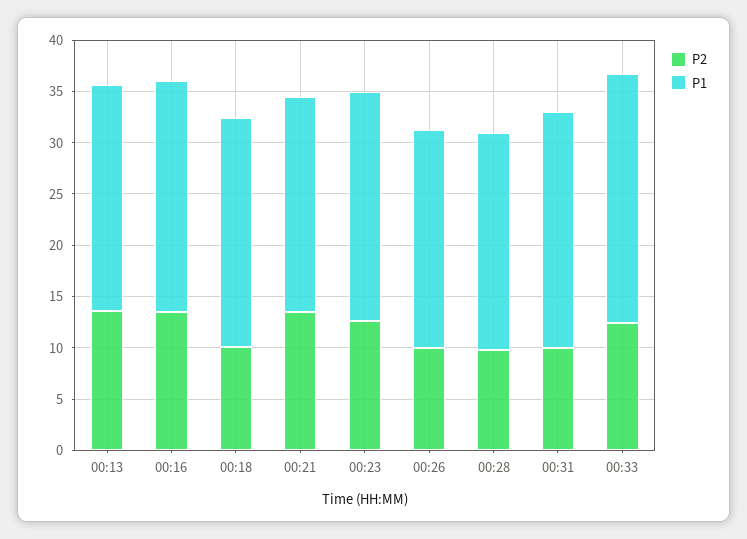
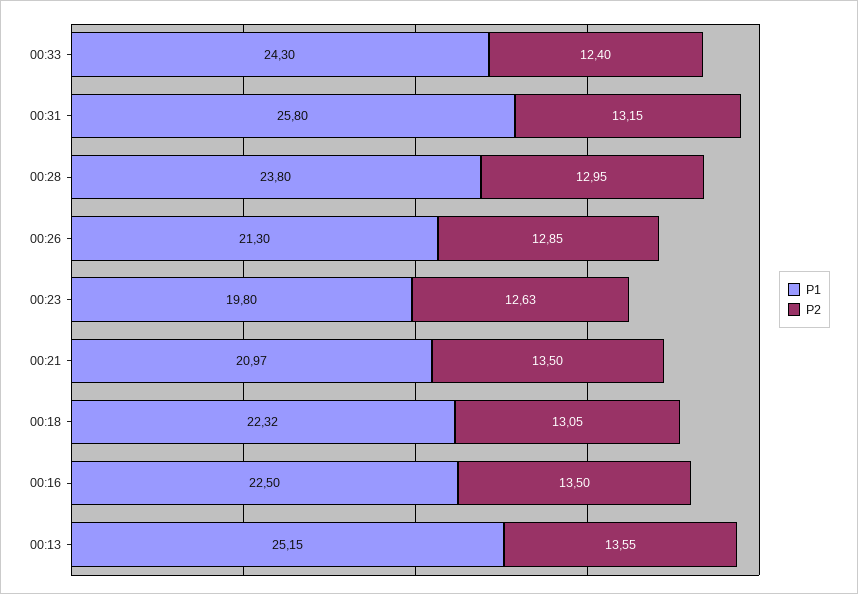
  {
    "P2": {
      "00:13": 13.55,
      "00:16": 13.5,
-     "00:18": 10,
+     "00:18": 13.05,
      "00:21": 13.5,
      "00:23": 12.63,
-     "00:26": 10,
+     "00:26": 12.85,
-     "00:28": 10,
+     "00:28": 12.95,
-     "00:31": 10,
+     "00:31": 13.15,
      "00:33": 12.4
    },
    "P1": {
-     "00:13": 22,
+     "00:13": 25.15,
      "00:16": 22.5,
      "00:18": 22.32,
      "00:21": 20.97,
-     "00:23": 22,
+     "00:23": 19.8,
      "00:26": 21.3,
-     "00:28": 21,
+     "00:28": 23.8,
-     "00:31": 23,
+     "00:31": 25.8,
      "00:33": 24.3
    }
  }

